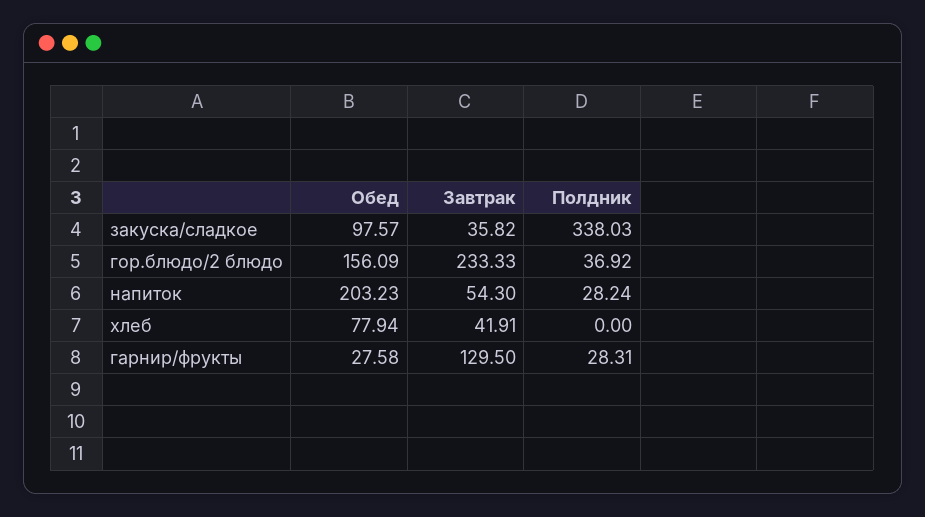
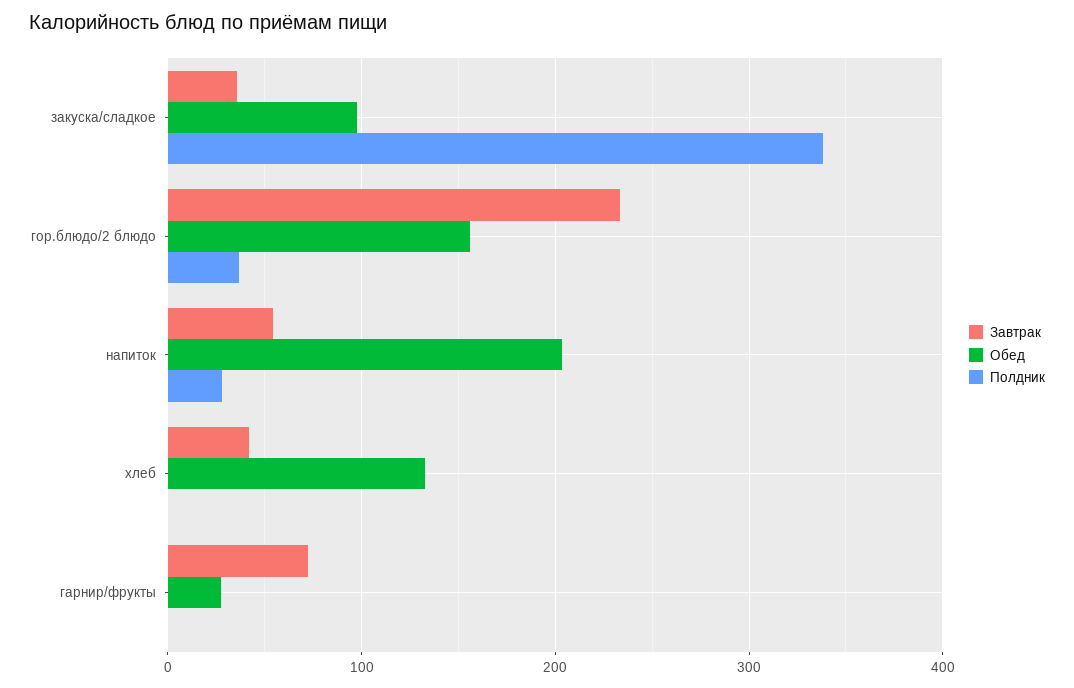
  {
    "Обед": {
      "закуска/сладкое": 97.57,
      "гор.блюдо/2 блюдо": 156.09,
      "напиток": 203.23,
-     "хлеб": 77.94,
+     "хлеб": 130,
      "гарнир/фрукты": 27.58
    },
    "Завтрак": {
      "закуска/сладкое": 35.82,
      "гор.блюдо/2 блюдо": 233.33,
      "напиток": 54.3,
      "хлеб": 41.91,
-     "гарнир/фрукты": 129.5
+     "гарнир/фрукты": 70
    },
    "Полдник": {
      "закуска/сладкое": 338.03,
      "гор.блюдо/2 блюдо": 36.92,
      "напиток": 28.24,
      "хлеб": 0,
-     "гарнир/фрукты": 28.31
+     "гарнир/фрукты": 0
    }
  }

